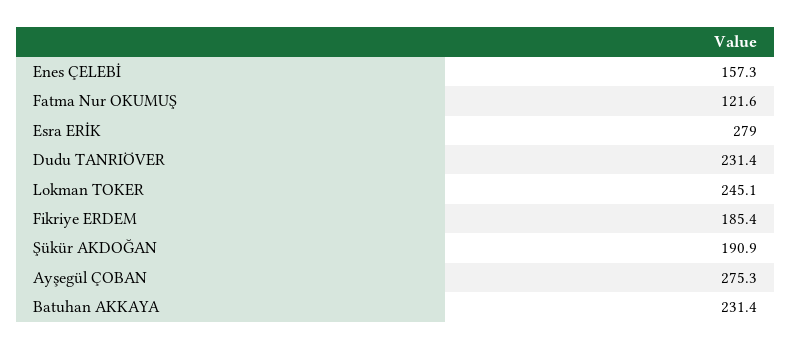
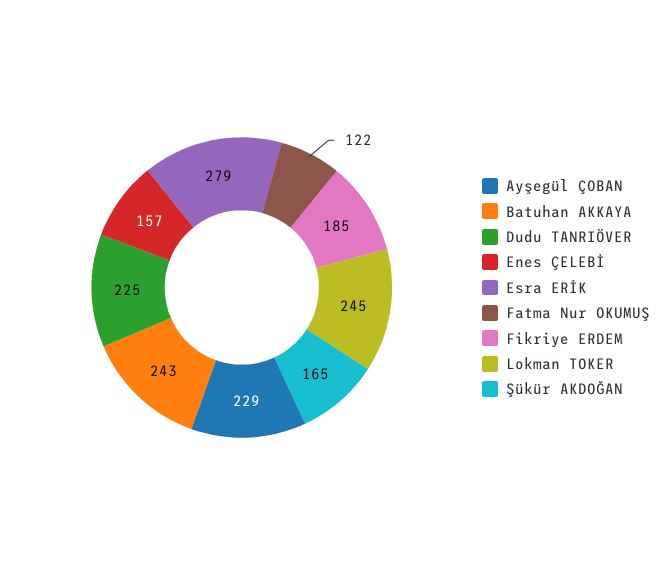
  {
    "Enes ÇELEBİ": 157.3,
    "Fatma Nur OKUMUŞ": 121.6,
    "Esra ERİK": 279,
-   "Dudu TANRIÖVER": 231.4,
+   "Dudu TANRIÖVER": 225,
    "Lokman TOKER": 245.1,
    "Fikriye ERDEM": 185.4,
-   "Şükür AKDOĞAN": 190.9,
+   "Şükür AKDOĞAN": 165,
-   "Ayşegül ÇOBAN": 275.3,
+   "Ayşegül ÇOBAN": 229,
-   "Batuhan AKKAYA": 231.4
+   "Batuhan AKKAYA": 243
  }

